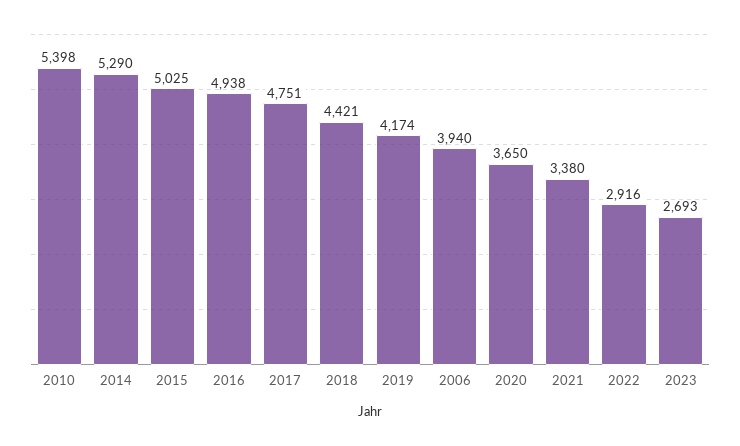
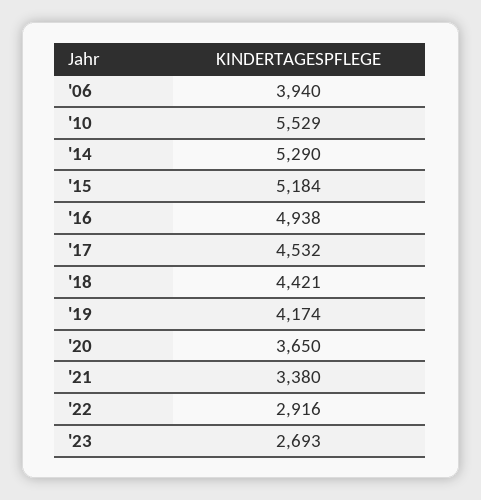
  {
-   "2010": 5398,
+   "2010": 5529,
    "2014": 5290,
-   "2015": 5025,
+   "2015": 5184,
    "2016": 4938,
-   "2017": 4751,
+   "2017": 4532,
    "2018": 4421,
    "2019": 4174,
    "2006": 3940,
    "2020": 3650,
    "2021": 3380,
    "2022": 2916,
    "2023": 2693
  }

